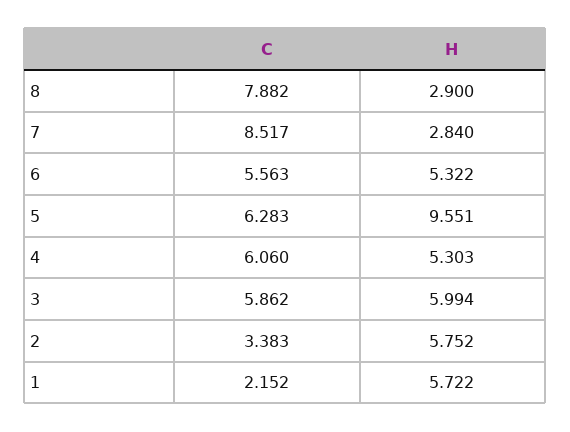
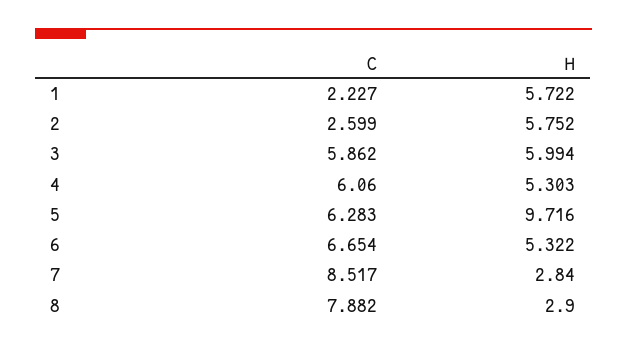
  {
    "C": {
      "8": 7.882,
      "7": 8.517,
-     "6": 5.563,
+     "6": 6.654,
      "5": 6.283,
      "4": 6.06,
      "3": 5.862,
-     "2": 3.383,
+     "2": 2.599,
-     "1": 2.152
+     "1": 2.227
    },
    "H": {
      "8": 2.9,
      "7": 2.84,
      "6": 5.322,
-     "5": 9.551,
+     "5": 9.716,
      "4": 5.303,
      "3": 5.994,
      "2": 5.752,
      "1": 5.722
    }
  }

